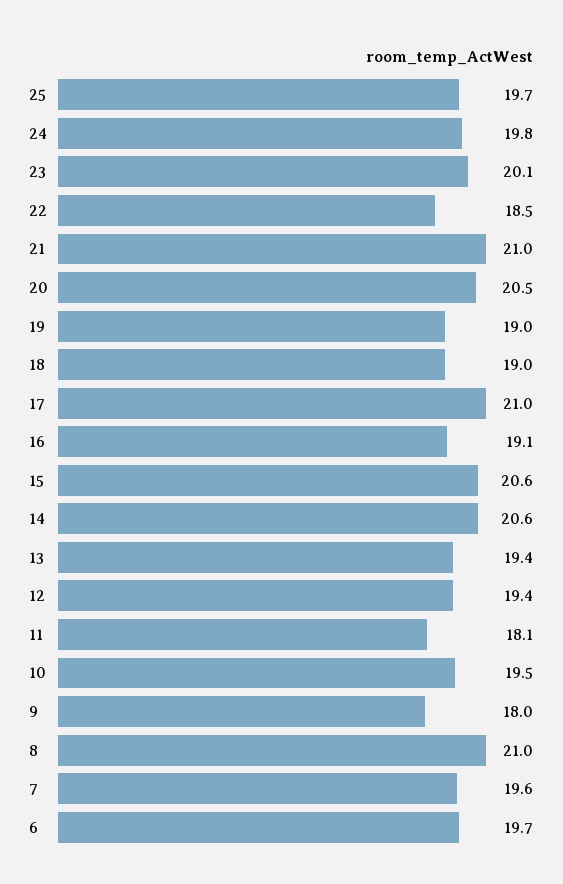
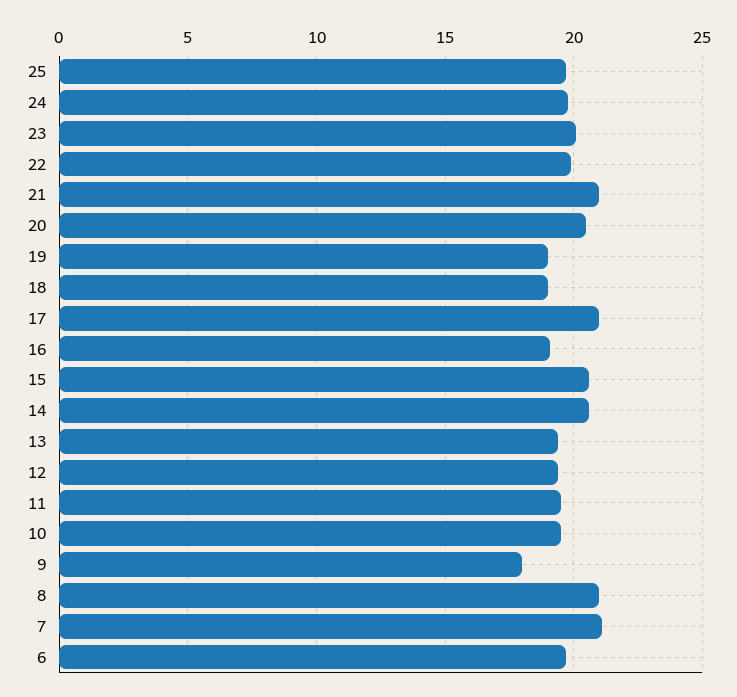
  {
    "25": 19.7,
    "24": 19.8,
    "23": 20.1,
-   "22": 18.5,
+   "22": 20,
    "21": 21,
    "20": 20.5,
    "19": 19,
    "18": 19,
    "17": 21,
    "16": 19.1,
    "15": 20.6,
    "14": 20.6,
    "13": 19.4,
    "12": 19.4,
-   "11": 18.1,
+   "11": 19.5,
    "10": 19.5,
    "9": 18,
    "8": 21,
-   "7": 19.6,
+   "7": 21,
    "6": 19.7
  }

